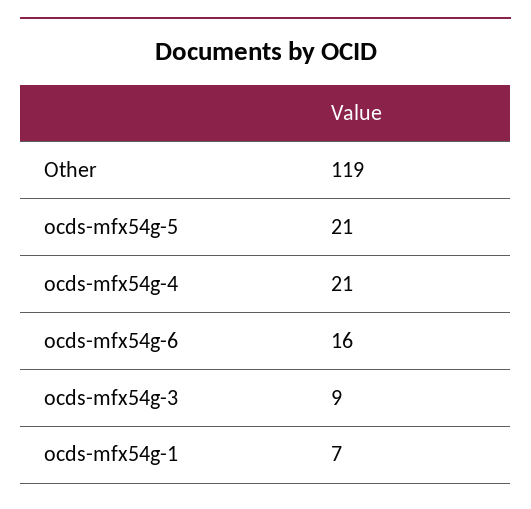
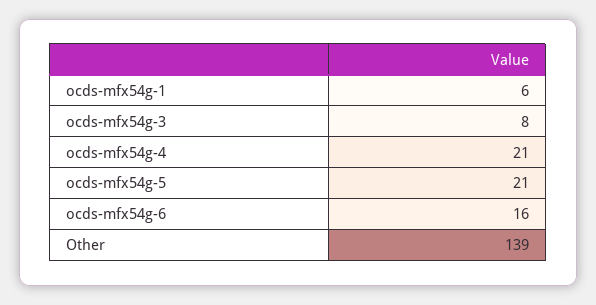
  {
-   "Other": 119,
+   "Other": 139,
    "ocds-mfx54g-5": 21,
    "ocds-mfx54g-4": 21,
    "ocds-mfx54g-6": 16,
-   "ocds-mfx54g-3": 9,
+   "ocds-mfx54g-3": 8,
-   "ocds-mfx54g-1": 7
+   "ocds-mfx54g-1": 6
  }

